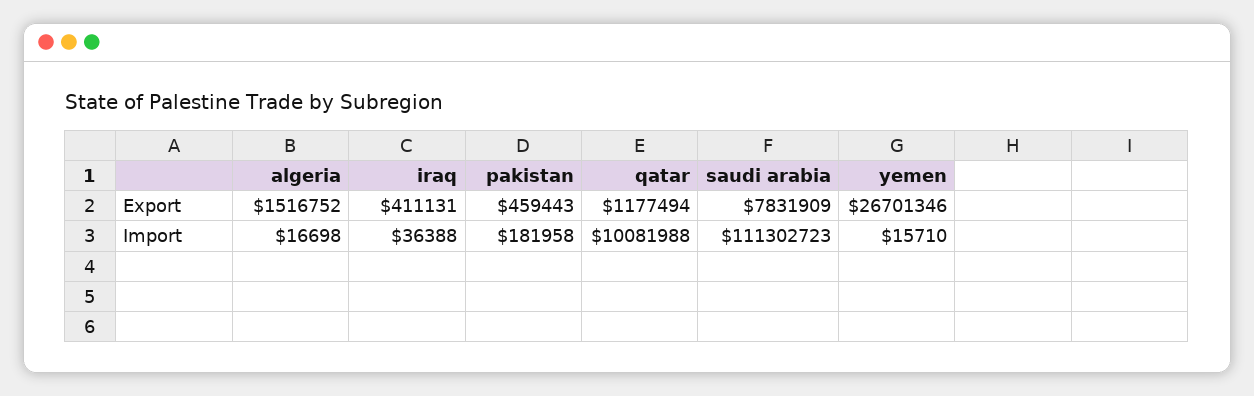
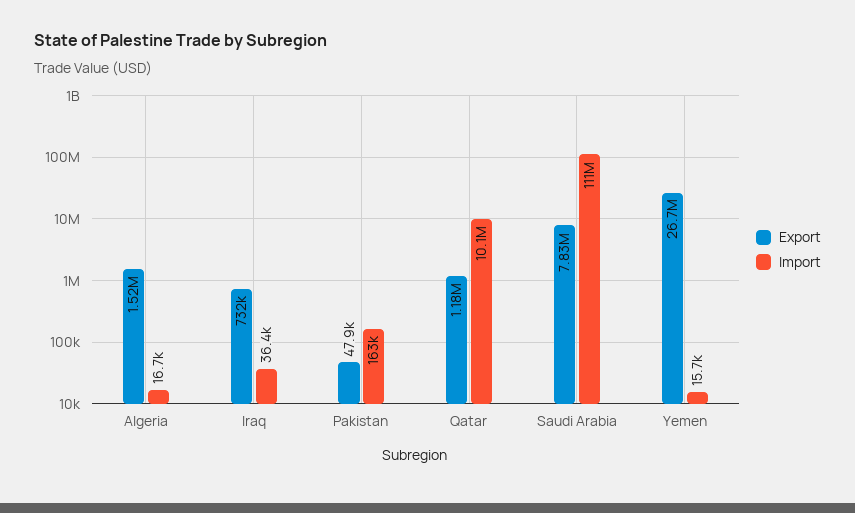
  {
    "Export": {
      "algeria": 1516752,
-     "iraq": 411131,
+     "iraq": 732000,
-     "pakistan": 459443,
+     "pakistan": 47900,
      "qatar": 1177494,
      "saudi arabia": 7831909,
      "yemen": 26701346
    },
    "Import": {
      "algeria": 16698,
      "iraq": 36388,
-     "pakistan": 181958,
+     "pakistan": 163000,
      "qatar": 10081988,
      "saudi arabia": 111302723,
      "yemen": 15710
    }
  }

